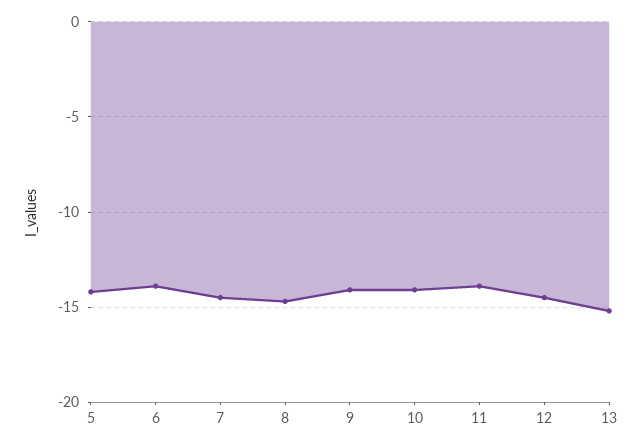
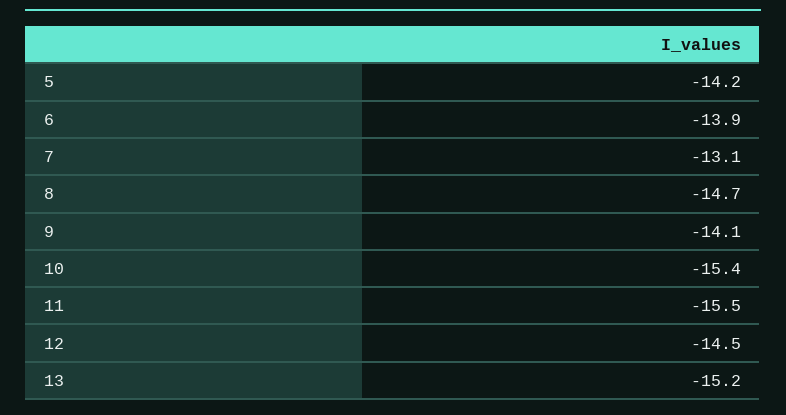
  {
    "5": -14.2,
    "6": -13.9,
-   "7": -14.5,
+   "7": -13.1,
    "8": -14.7,
    "9": -14.1,
-   "10": -14,
+   "10": -15.4,
-   "11": -14,
+   "11": -15.5,
    "12": -14.5,
    "13": -15.2
  }

